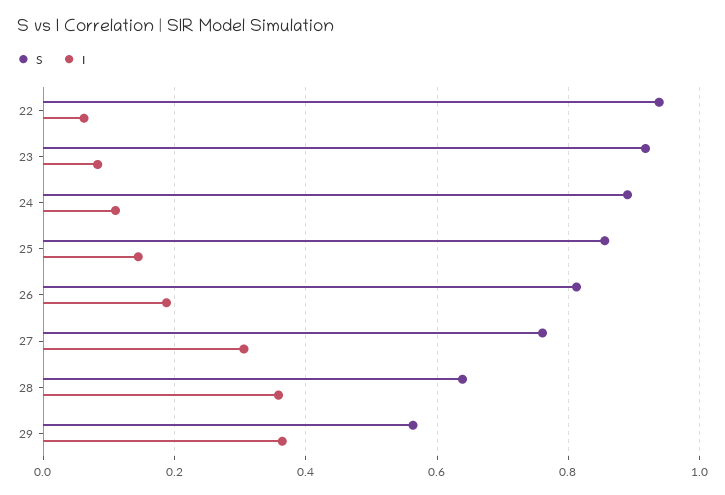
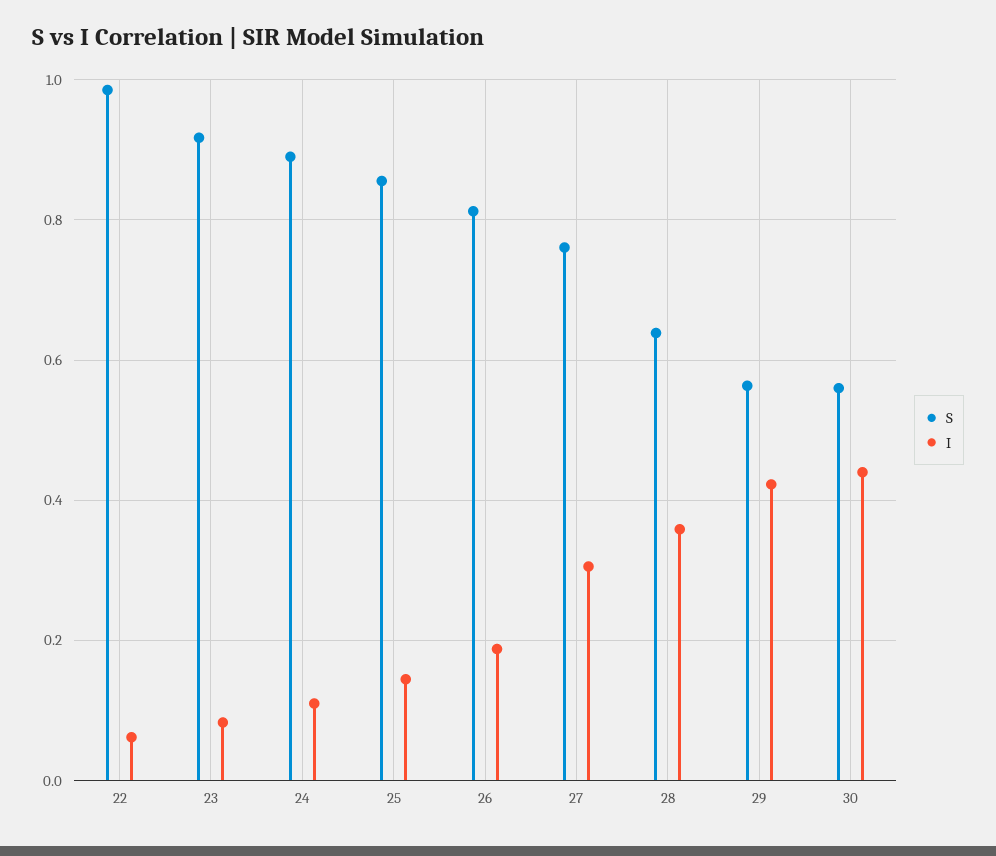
  {
    "S": {
-     "22": 0.94,
+     "22": 0.98,
      "23": 0.92,
      "24": 0.9,
      "25": 0.86,
      "26": 0.82,
      "27": 0.76,
      "28": 0.64,
-     "29": 0.56
+     "29": 0.56,
+     "30": 0.56
    },
    "I": {
      "22": 0.06,
      "23": 0.08,
      "24": 0.1,
      "25": 0.14,
      "26": 0.18,
      "27": 0.3,
      "28": 0.36,
-     "29": 0.36
+     "29": 0.42,
+     "30": 0.44
    }
  }

